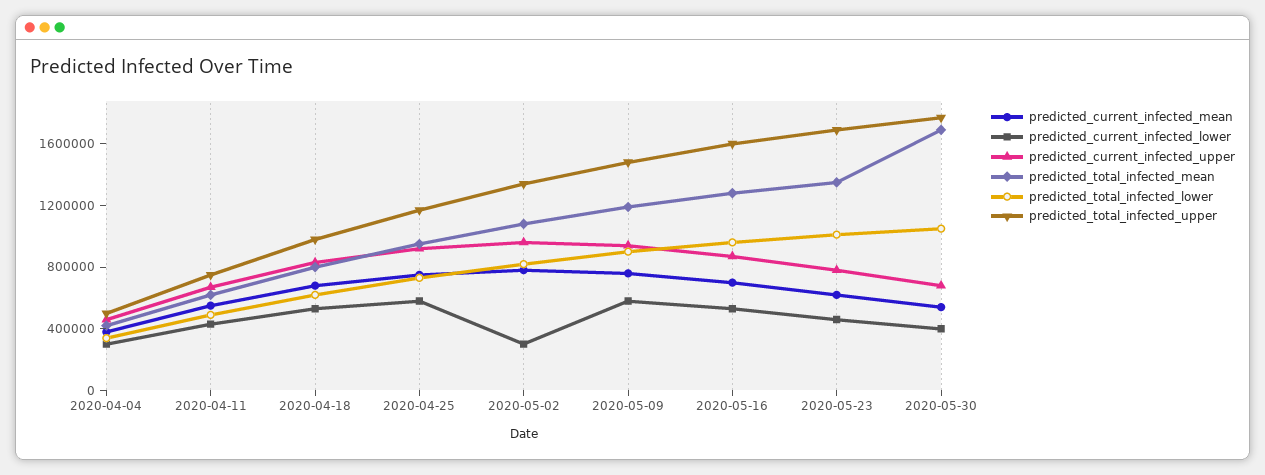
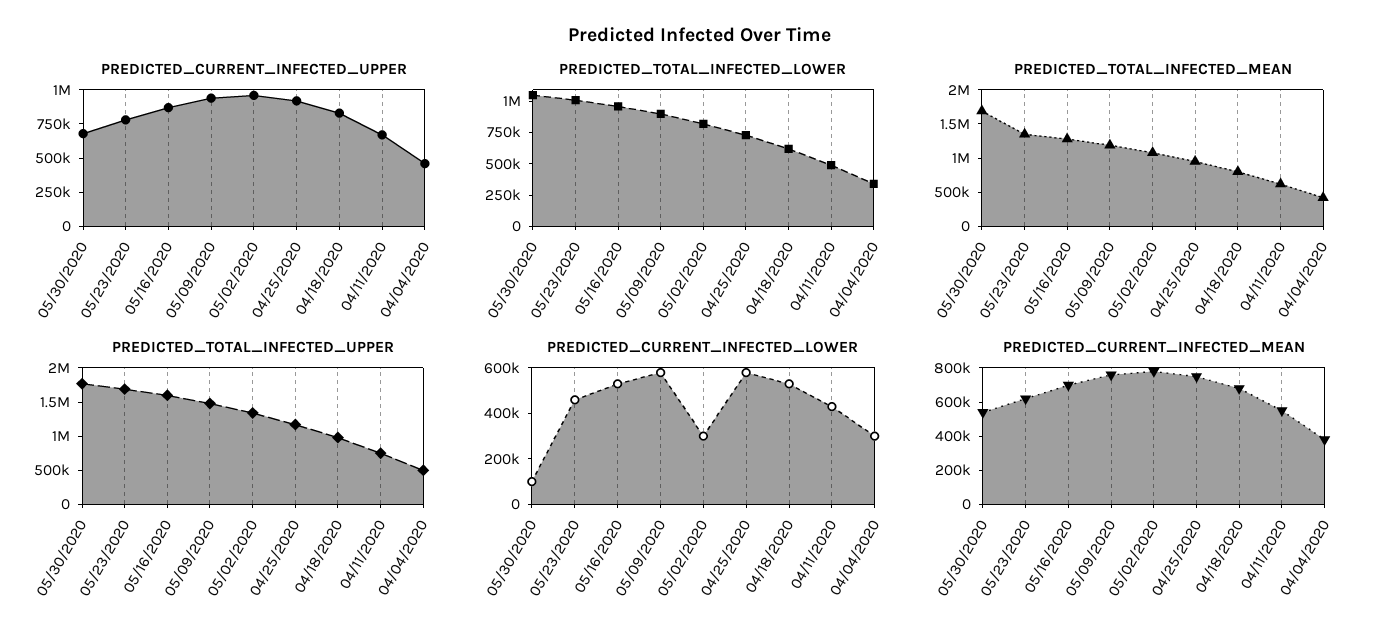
  {
    "predicted_current_infected_mean": {
      "2020-04-04": 400000,
      "2020-04-11": 550000,
      "2020-04-18": 700000,
      "2020-04-25": 750000,
      "2020-05-02": 800000,
      "2020-05-09": 750000,
      "2020-05-16": 700000,
      "2020-05-23": 600000,
      "2020-05-30": 550000
    },
    "predicted_current_infected_lower": {
      "2020-04-04": 300000,
      "2020-04-11": 450000,
      "2020-04-18": 550000,
      "2020-04-25": 600000,
      "2020-05-02": 300000,
      "2020-05-09": 600000,
      "2020-05-16": 550000,
      "2020-05-23": 450000,
-     "2020-05-30": 400000
+     "2020-05-30": 100000
    },
    "predicted_current_infected_upper": {
      "2020-04-04": 500000,
      "2020-04-11": 700000,
      "2020-04-18": 800000,
      "2020-04-25": 900000,
      "2020-05-02": 1000000,
      "2020-05-09": 900000,
      "2020-05-16": 900000,
      "2020-05-23": 800000,
      "2020-05-30": 700000
    },
    "predicted_total_infected_mean": {
      "2020-04-04": 400000,
      "2020-04-11": 600000,
      "2020-04-18": 800000,
      "2020-04-25": 1000000,
      "2020-05-02": 1100000,
      "2020-05-09": 1200000,
      "2020-05-16": 1300000,
      "2020-05-23": 1400000,
      "2020-05-30": 1700000
    },
    "predicted_total_infected_lower": {
      "2020-04-04": 300000,
      "2020-04-11": 500000,
      "2020-04-18": 600000,
      "2020-04-25": 700000,
      "2020-05-02": 800000,
      "2020-05-09": 900000,
      "2020-05-16": 1000000,
      "2020-05-23": 1000000,
      "2020-05-30": 1100000
    },
    "predicted_total_infected_upper": {
      "2020-04-04": 500000,
      "2020-04-11": 800000,
      "2020-04-18": 1000000,
      "2020-04-25": 1200000,
      "2020-05-02": 1300000,
      "2020-05-09": 1500000,
      "2020-05-16": 1600000,
      "2020-05-23": 1700000,
      "2020-05-30": 1800000
    }
  }

